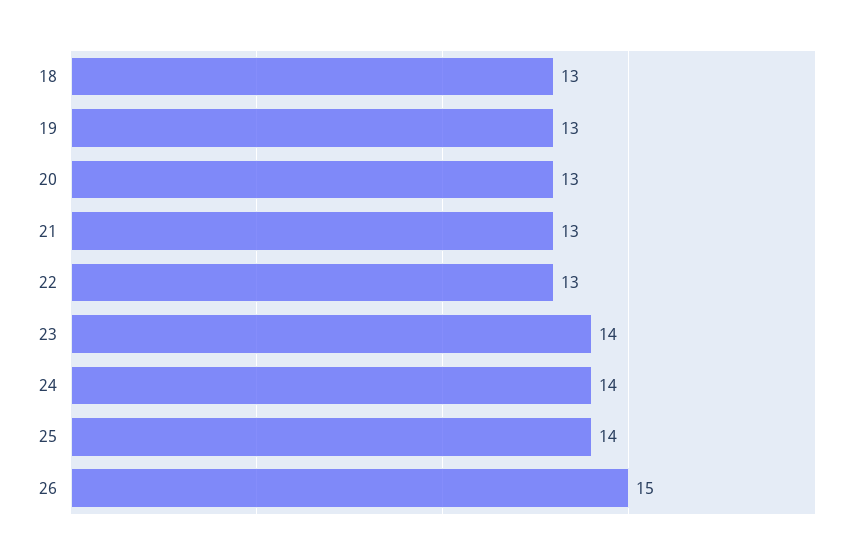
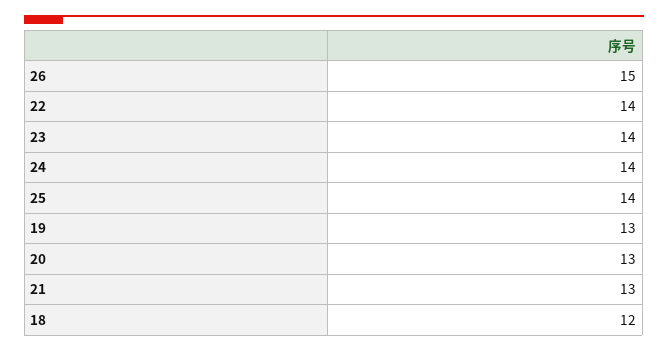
  {
-   "18": 13,
+   "18": 12,
    "19": 13,
    "20": 13,
    "21": 13,
-   "22": 13,
+   "22": 14,
    "23": 14,
    "24": 14,
    "25": 14,
    "26": 15
  }

